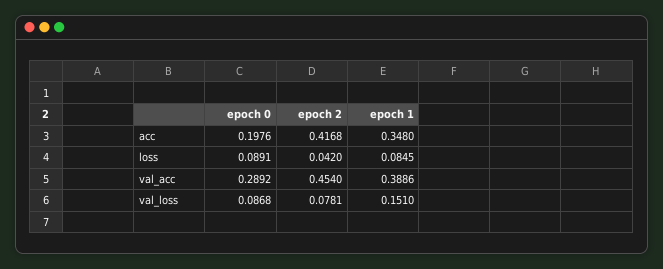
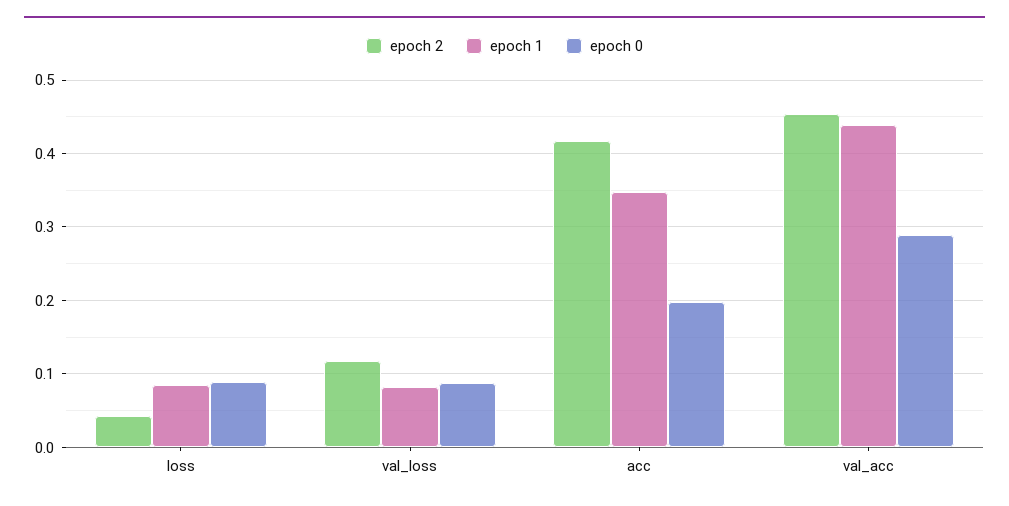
  {
    "epoch 0": {
      "acc": 0.1976,
      "loss": 0.0891,
      "val_acc": 0.2892,
      "val_loss": 0.0868
    },
    "epoch 2": {
      "acc": 0.4168,
      "loss": 0.042,
      "val_acc": 0.454,
-     "val_loss": 0.0781
+     "val_loss": 0.12
    },
    "epoch 1": {
      "acc": 0.348,
      "loss": 0.0845,
-     "val_acc": 0.3886,
+     "val_acc": 0.44,
-     "val_loss": 0.151
+     "val_loss": 0.08
    }
  }

